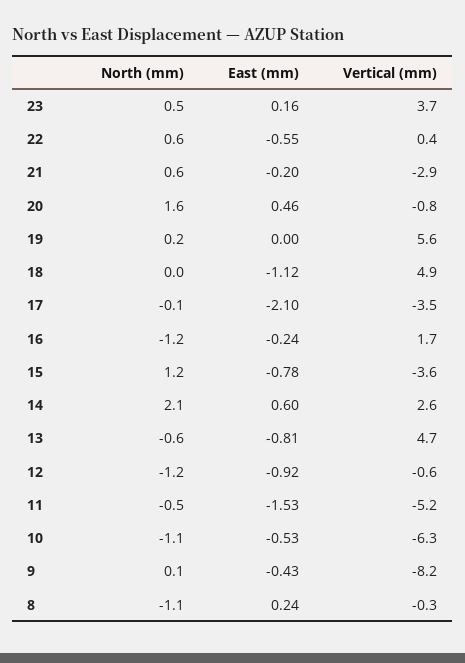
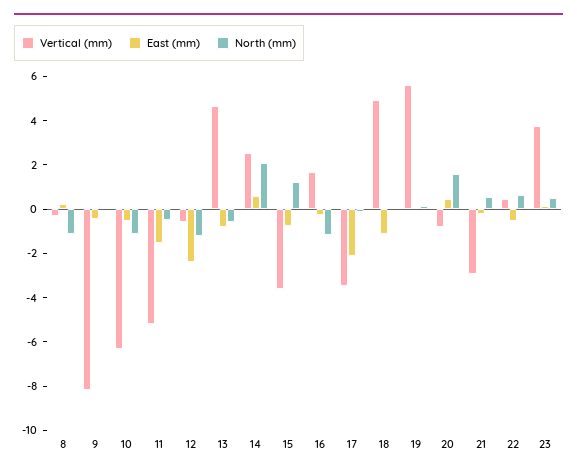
  {
    "North (mm)": {
      "23": 0.5,
      "22": 0.6,
      "21": 0.6,
      "20": 1.6,
      "19": 0.2,
      "18": 0,
      "17": -0.1,
      "16": -1.2,
      "15": 1.2,
      "14": 2.1,
      "13": -0.6,
      "12": -1.2,
      "11": -0.5,
      "10": -1.1,
      "9": 0.1,
      "8": -1.1
    },
    "East (mm)": {
      "23": 0.16,
      "22": -0.55,
      "21": -0.2,
      "20": 0.46,
      "19": 0,
      "18": -1.12,
      "17": -2.1,
      "16": -0.24,
      "15": -0.78,
      "14": 0.6,
      "13": -0.81,
-     "12": -0.92,
+     "12": -2.5,
      "11": -1.53,
      "10": -0.53,
      "9": -0.43,
      "8": 0.24
    },
    "Vertical (mm)": {
      "23": 3.7,
      "22": 0.4,
      "21": -2.9,
      "20": -0.8,
      "19": 5.6,
      "18": 4.9,
      "17": -3.5,
      "16": 1.7,
      "15": -3.6,
      "14": 2.6,
      "13": 4.7,
      "12": -0.6,
      "11": -5.2,
      "10": -6.3,
      "9": -8.2,
      "8": -0.3
    }
  }

